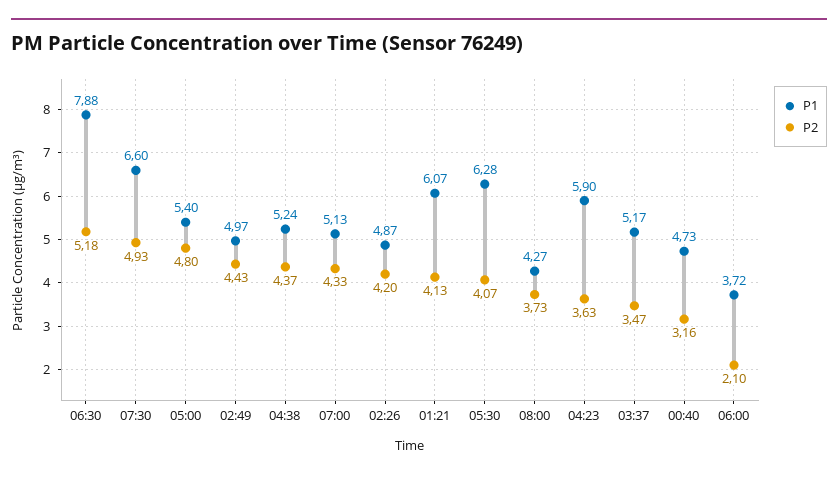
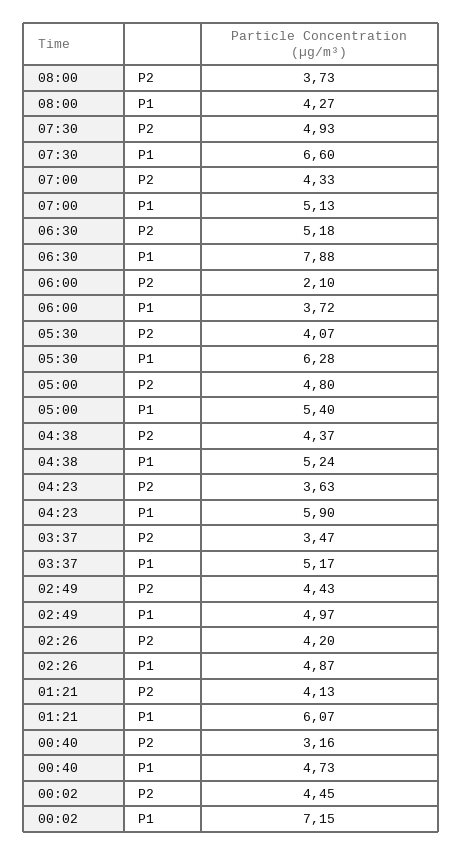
  {
    "P1": {
      "06:30": 7.88,
      "07:30": 6.6,
      "05:00": 5.4,
      "02:49": 4.97,
      "04:38": 5.24,
      "07:00": 5.13,
      "02:26": 4.87,
      "01:21": 6.07,
      "05:30": 6.28,
      "08:00": 4.27,
      "04:23": 5.9,
      "03:37": 5.17,
      "00:40": 4.73,
-     "06:00": 3.72
+     "06:00": 3.72,
+     "00:02": 7.15
    },
    "P2": {
      "06:30": 5.18,
      "07:30": 4.93,
      "05:00": 4.8,
      "02:49": 4.43,
      "04:38": 4.37,
      "07:00": 4.33,
      "02:26": 4.2,
      "01:21": 4.13,
      "05:30": 4.07,
      "08:00": 3.73,
      "04:23": 3.63,
      "03:37": 3.47,
      "00:40": 3.16,
-     "06:00": 2.1
+     "06:00": 2.1,
+     "00:02": 4.45
    }
  }

